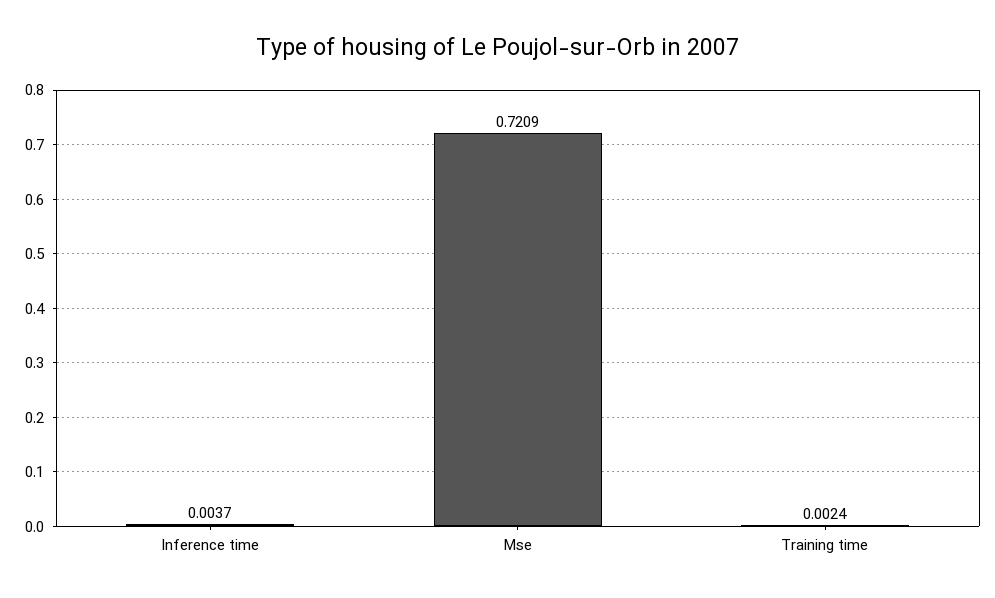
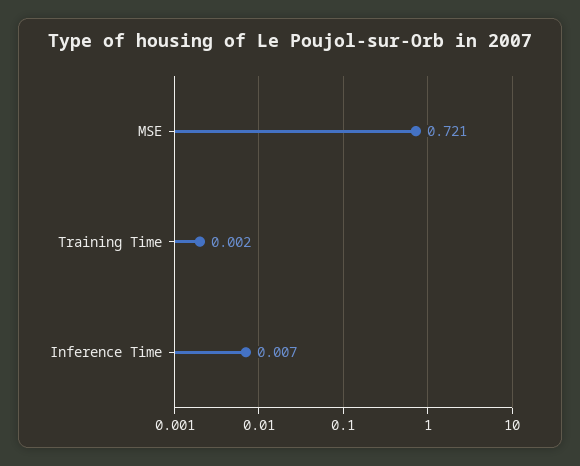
  {
-   "Inference time": 0.0037,
+   "Inference time": 0.007,
    "Mse": 0.7209,
    "Training time": 0.0024
  }

